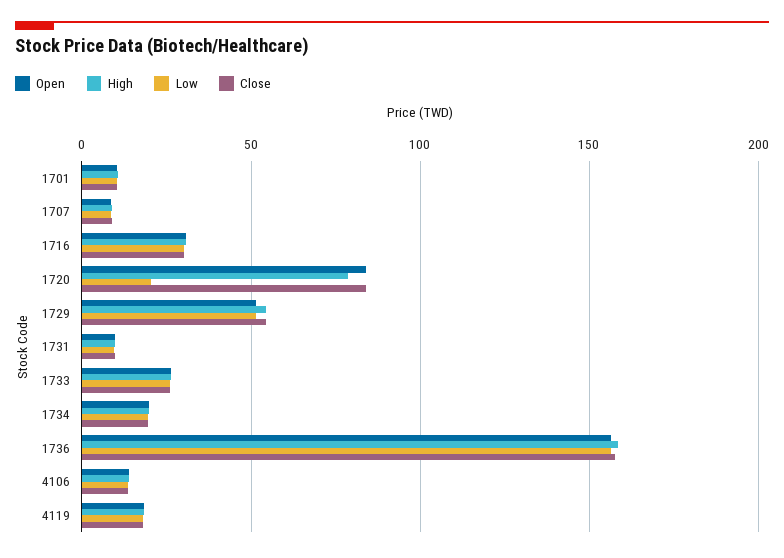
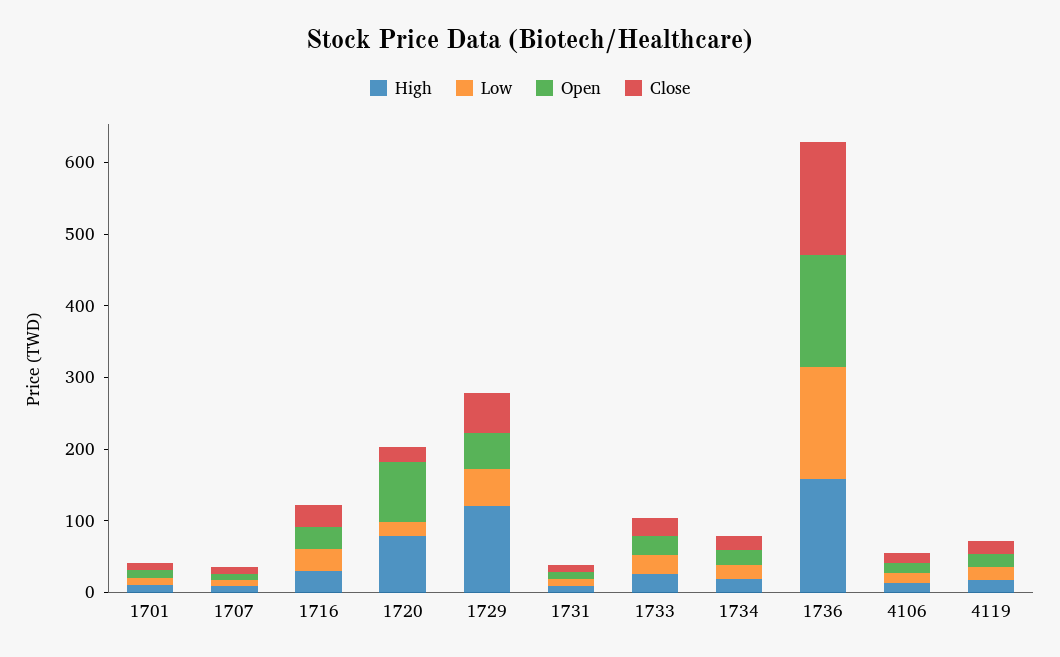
  {
    "Open": {
      "1701": 10,
      "1707": 10,
      "1716": 30,
      "1720": 85,
      "1729": 50,
      "1731": 10,
      "1733": 25,
      "1734": 20,
      "1736": 155,
      "4106": 15,
      "4119": 20
    },
    "High": {
      "1701": 10,
      "1707": 10,
      "1716": 30,
      "1720": 80,
-     "1729": 55,
+     "1729": 120,
      "1731": 10,
      "1733": 25,
      "1734": 20,
      "1736": 160,
      "4106": 15,
      "4119": 20
    },
    "Low": {
      "1701": 10,
      "1707": 10,
      "1716": 30,
      "1720": 20,
      "1729": 50,
      "1731": 10,
      "1733": 25,
      "1734": 20,
      "1736": 155,
      "4106": 15,
      "4119": 20
    },
    "Close": {
      "1701": 10,
      "1707": 10,
      "1716": 30,
-     "1720": 85,
+     "1720": 20,
      "1729": 55,
      "1731": 10,
      "1733": 25,
      "1734": 20,
      "1736": 160,
      "4106": 15,
      "4119": 20
    }
  }

